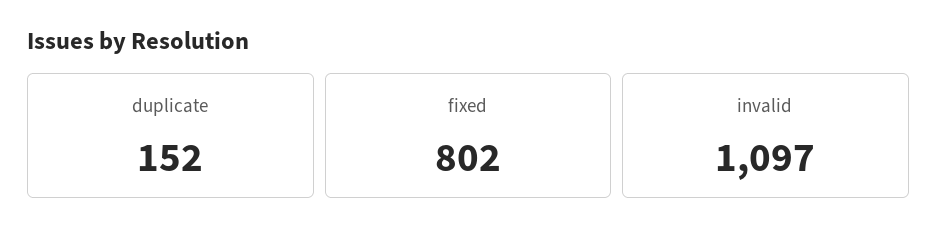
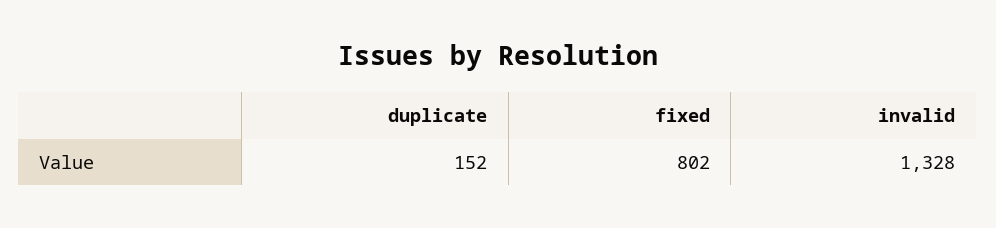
  {
    "duplicate": 152,
    "fixed": 802,
-   "invalid": 1097
+   "invalid": 1328
  }

